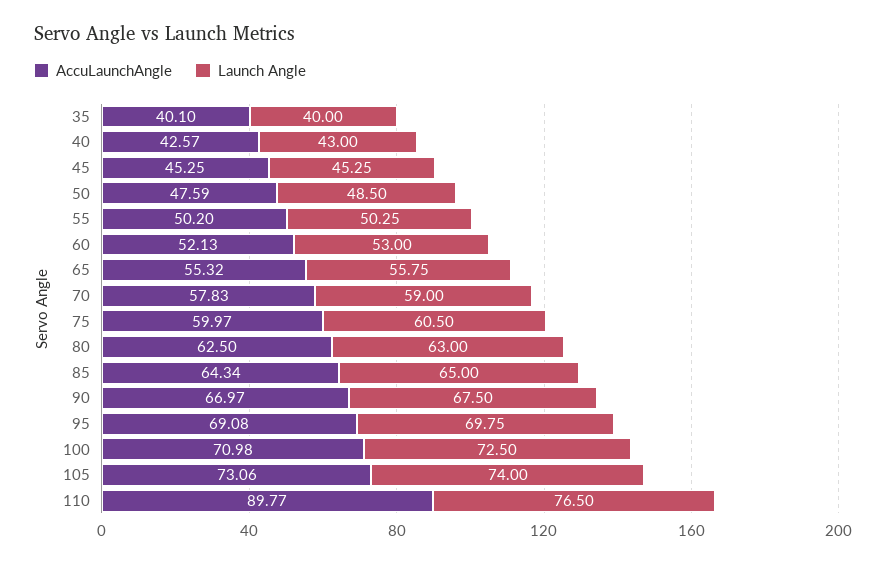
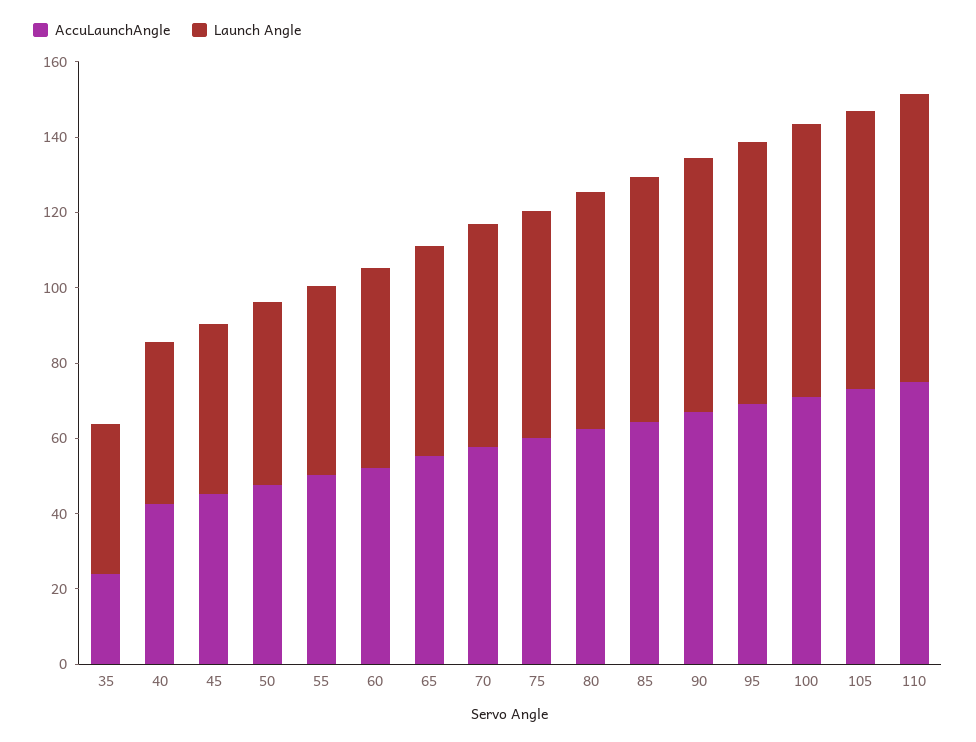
  {
    "AccuLaunchAngle": {
-     "35": 40.1,
+     "35": 25,
      "40": 42.57,
      "45": 45.25,
      "50": 47.59,
      "55": 50.2,
      "60": 52.13,
      "65": 55.32,
      "70": 57.83,
      "75": 59.97,
      "80": 62.5,
      "85": 64.34,
      "90": 66.97,
      "95": 69.08,
      "100": 70.98,
      "105": 73.06,
-     "110": 89.77
+     "110": 75
    },
    "Launch Angle": {
      "35": 40,
      "40": 43,
      "45": 45.25,
      "50": 48.5,
      "55": 50.25,
      "60": 53,
      "65": 55.75,
      "70": 59,
      "75": 60.5,
      "80": 63,
      "85": 65,
      "90": 67.5,
      "95": 69.75,
      "100": 72.5,
      "105": 74,
      "110": 76.5
    }
  }

